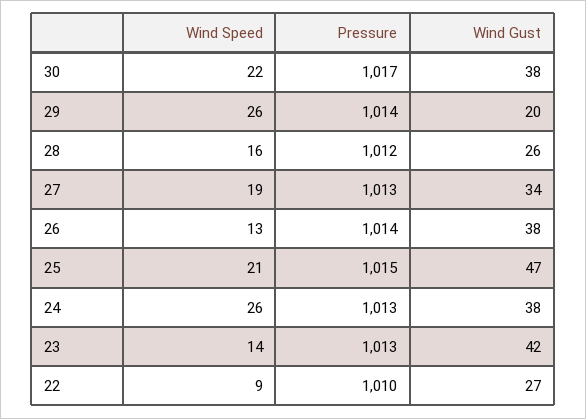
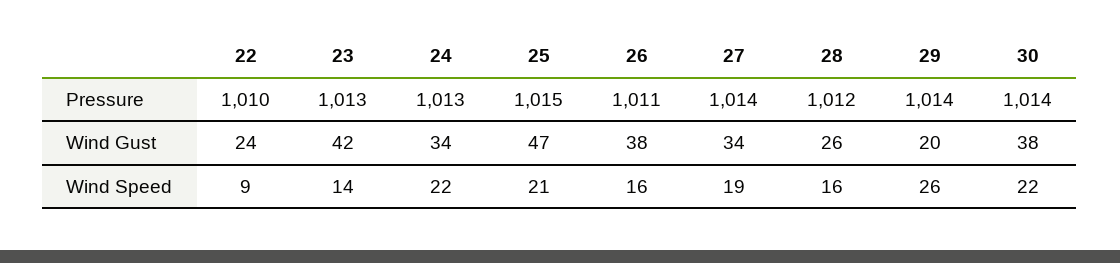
  {
    "Wind Speed": {
      "30": 22,
      "29": 26,
      "28": 16,
      "27": 19,
-     "26": 13,
+     "26": 16,
      "25": 21,
-     "24": 26,
+     "24": 22,
      "23": 14,
      "22": 9
    },
    "Pressure": {
-     "30": 1017,
+     "30": 1014,
      "29": 1014,
      "28": 1012,
-     "27": 1013,
+     "27": 1014,
-     "26": 1014,
+     "26": 1011,
      "25": 1015,
      "24": 1013,
      "23": 1013,
      "22": 1010
    },
    "Wind Gust": {
      "30": 38,
      "29": 20,
      "28": 26,
      "27": 34,
      "26": 38,
      "25": 47,
-     "24": 38,
+     "24": 34,
      "23": 42,
-     "22": 27
+     "22": 24
    }
  }

